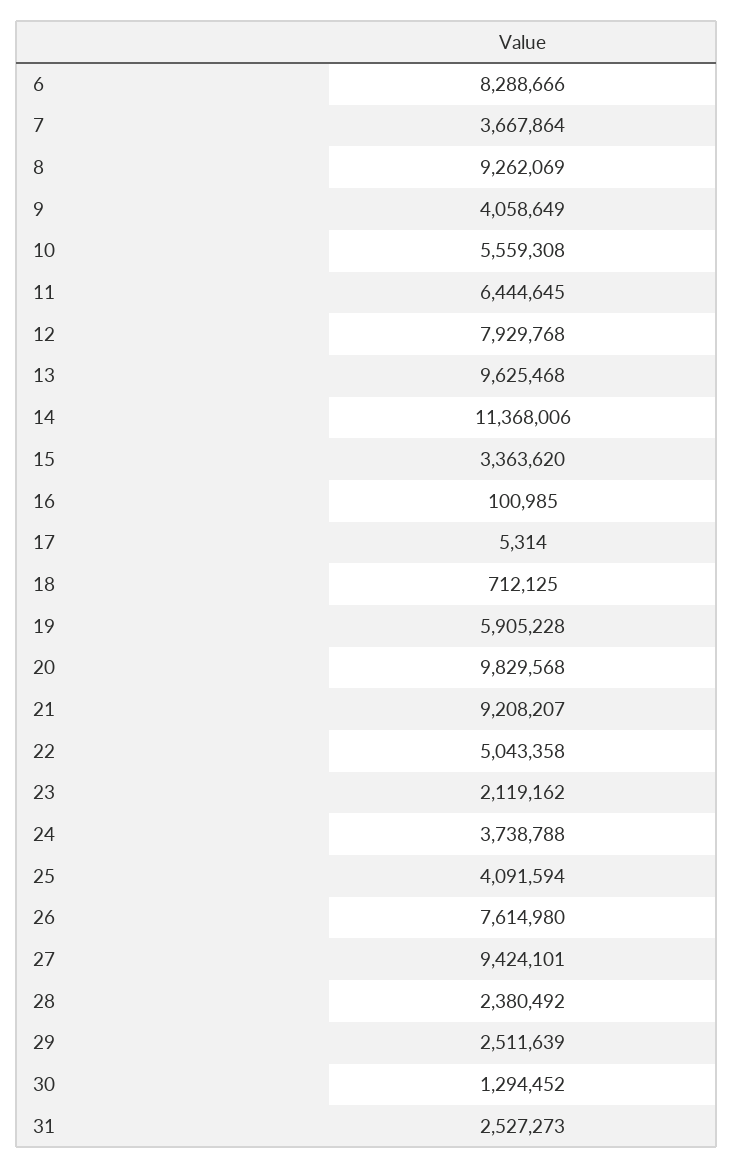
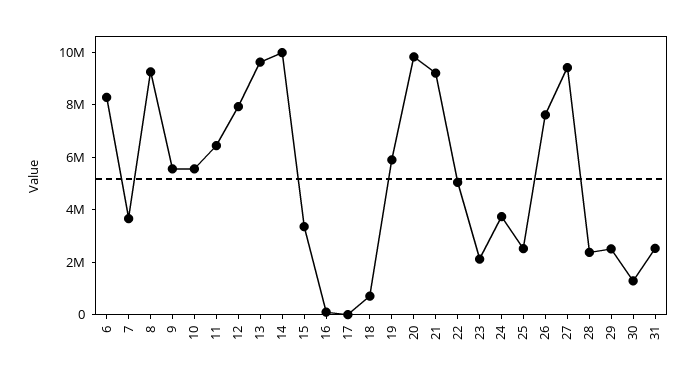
  {
    "6": 8288666,
    "7": 3667864,
    "8": 9262069,
-   "9": 4058649,
+   "9": 5500000,
    "10": 5559308,
    "11": 6444645,
    "12": 7929768,
    "13": 9625468,
-   "14": 11368006,
+   "14": 10000000,
    "15": 3363620,
    "16": 100985,
    "17": 5314,
    "18": 712125,
    "19": 5905228,
    "20": 9829568,
    "21": 9208207,
    "22": 5043358,
    "23": 2119162,
    "24": 3738788,
-   "25": 4091594,
+   "25": 2500000,
    "26": 7614980,
    "27": 9424101,
    "28": 2380492,
    "29": 2511639,
    "30": 1294452,
    "31": 2527273
  }

